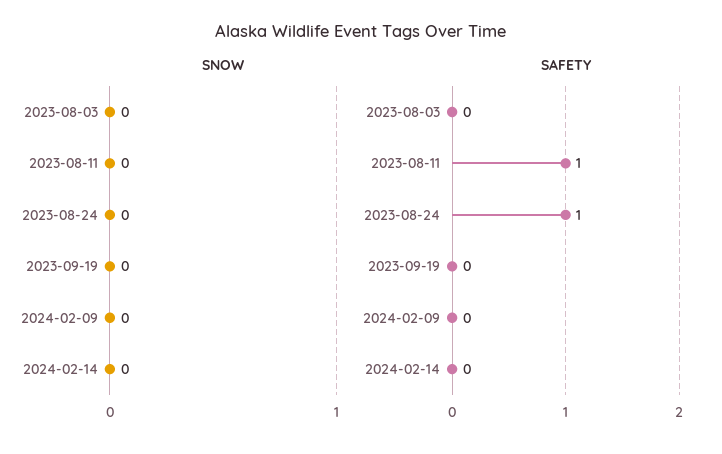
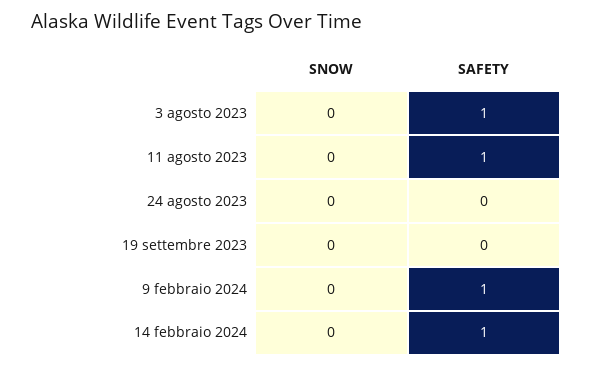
  {
    "SNOW": {
      "2023-08-03": 0,
      "2023-08-11": 0,
      "2023-08-24": 0,
      "2023-09-19": 0,
      "2024-02-09": 0,
      "2024-02-14": 0
    },
    "SAFETY": {
-     "2023-08-03": 0,
+     "2023-08-03": 1,
      "2023-08-11": 1,
-     "2023-08-24": 1,
+     "2023-08-24": 0,
      "2023-09-19": 0,
-     "2024-02-09": 0,
+     "2024-02-09": 1,
-     "2024-02-14": 0
+     "2024-02-14": 1
    }
  }

